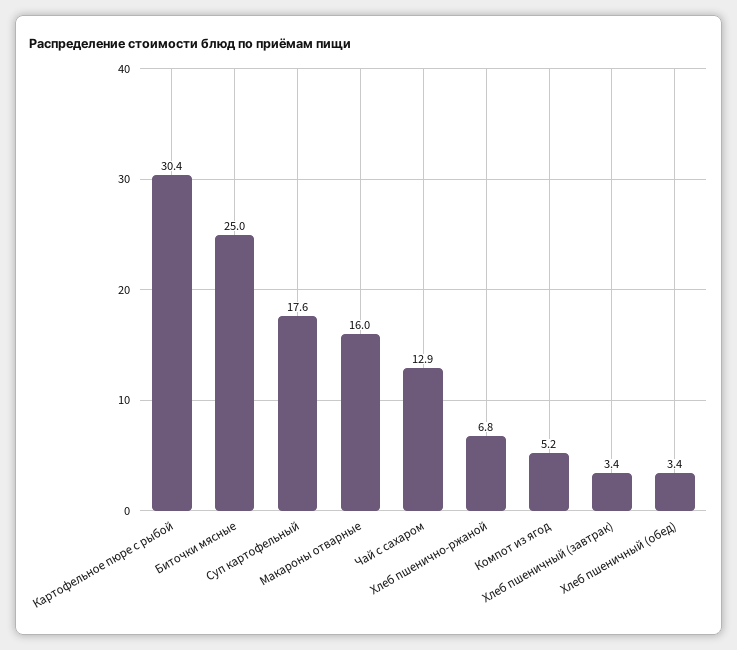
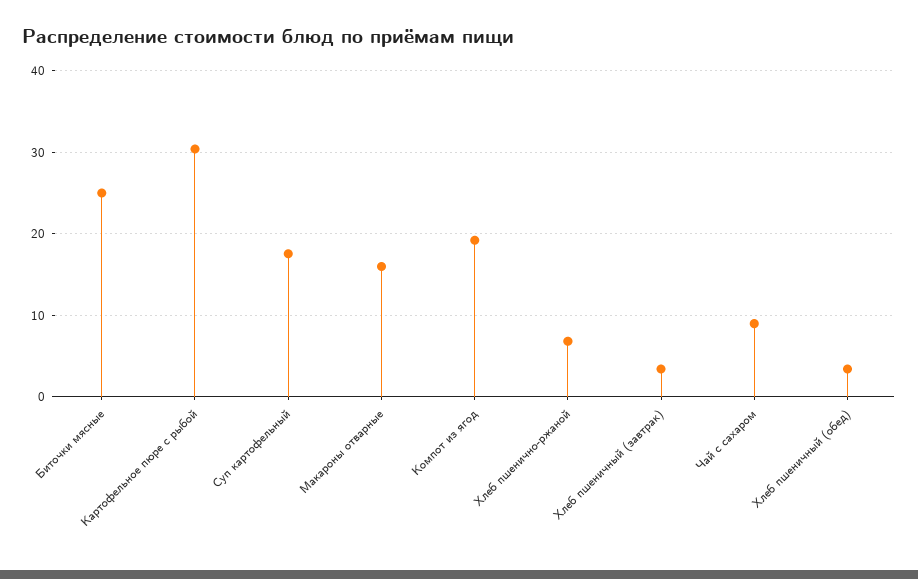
  {
    "Картофельное пюре с рыбой": 30.4,
    "Биточки мясные": 25,
    "Суп картофельный": 17.6,
    "Макароны отварные": 16,
-   "Чай с сахаром": 12.9,
+   "Чай с сахаром": 9,
    "Хлеб пшенично-ржаной": 6.8,
-   "Компот из ягод": 5.2,
+   "Компот из ягод": 19,
    "Хлеб пшеничный (завтрак)": 3.4,
    "Хлеб пшеничный (обед)": 3.4
  }

